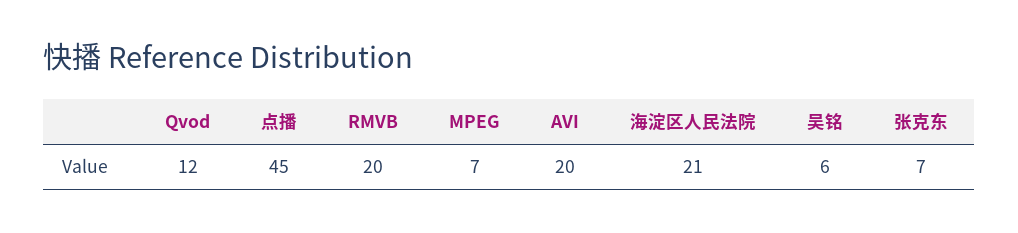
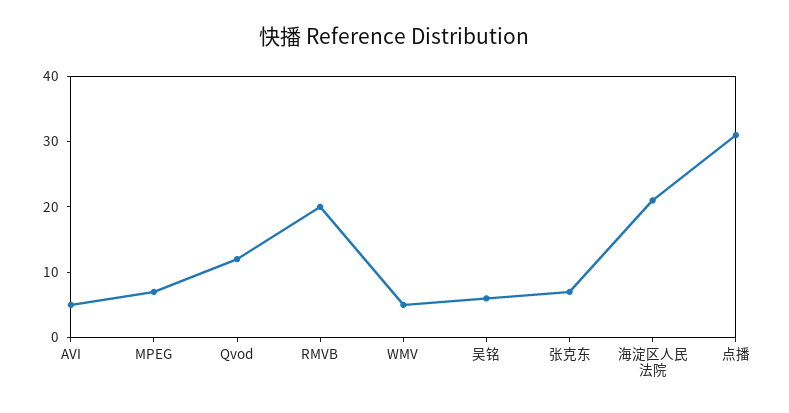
  {
    "Qvod": 12,
-   "点播": 45,
+   "点播": 30,
    "RMVB": 20,
    "MPEG": 7,
-   "AVI": 20,
+   "AVI": 5,
    "海淀区人民法院": 21,
    "吴铭": 6,
-   "张克东": 7
+   "张克东": 7,
+   "WMV": 5
  }

